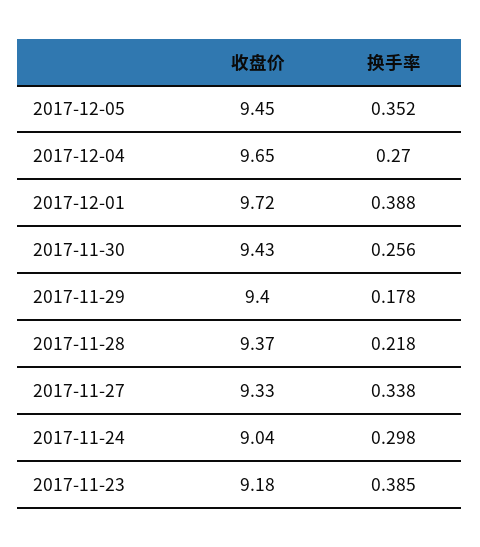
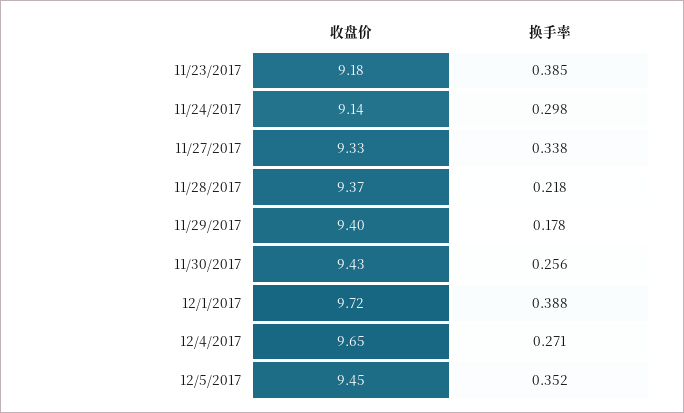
  {
    "收盘价": {
      "2017-12-05": 9.45,
      "2017-12-04": 9.65,
      "2017-12-01": 9.72,
      "2017-11-30": 9.43,
      "2017-11-29": 9.4,
      "2017-11-28": 9.37,
      "2017-11-27": 9.33,
-     "2017-11-24": 9.04,
+     "2017-11-24": 9.14,
      "2017-11-23": 9.18
    },
    "换手率": {
      "2017-12-05": 0.352,
-     "2017-12-04": 0.27,
+     "2017-12-04": 0.271,
      "2017-12-01": 0.388,
      "2017-11-30": 0.256,
      "2017-11-29": 0.178,
      "2017-11-28": 0.218,
      "2017-11-27": 0.338,
      "2017-11-24": 0.298,
      "2017-11-23": 0.385
    }
  }

